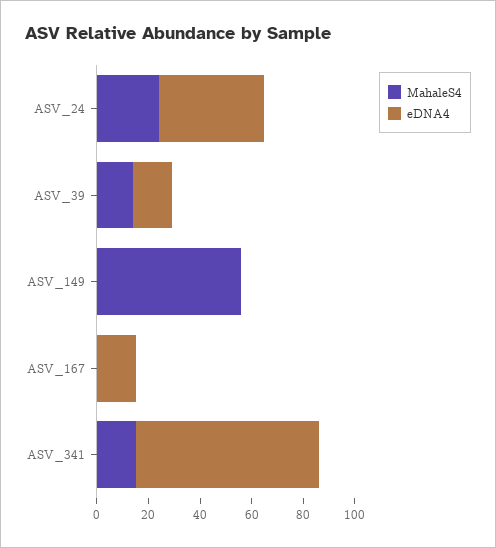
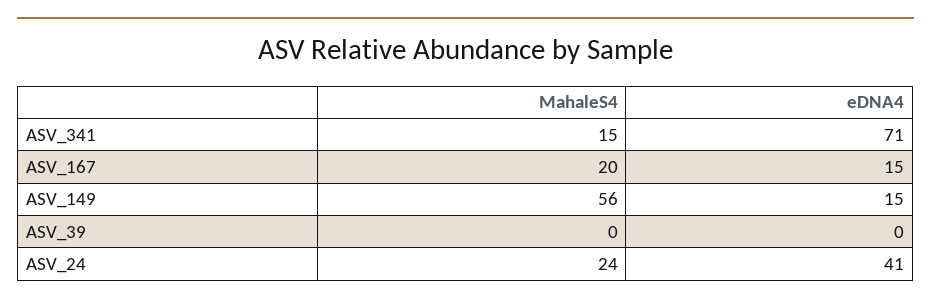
  {
    "MahaleS4": {
      "ASV_24": 24,
-     "ASV_39": 15,
+     "ASV_39": 0,
      "ASV_149": 56,
-     "ASV_167": 0,
+     "ASV_167": 20,
      "ASV_341": 15
    },
    "eDNA4": {
      "ASV_24": 41,
-     "ASV_39": 15,
+     "ASV_39": 0,
-     "ASV_149": 0,
+     "ASV_149": 15,
      "ASV_167": 15,
      "ASV_341": 71
    }
  }

